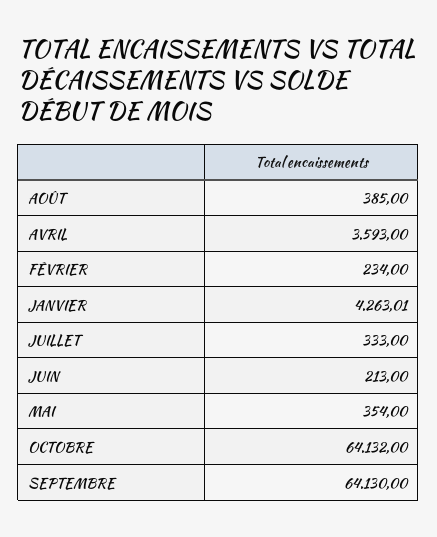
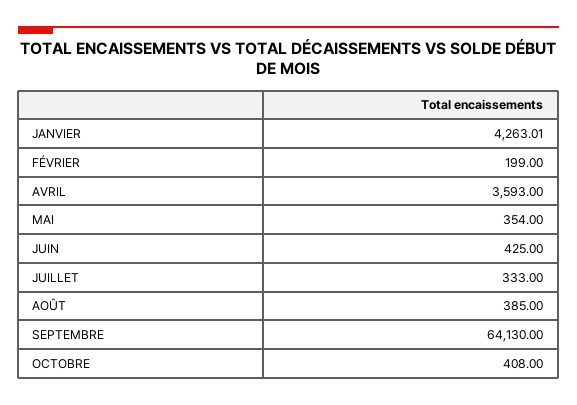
  {
    "AOÛT": 385,
    "AVRIL": 3593,
-   "FÉVRIER": 234,
+   "FÉVRIER": 199,
    "JANVIER": 4263.01,
    "JUILLET": 333,
-   "JUIN": 213,
+   "JUIN": 425,
    "MAI": 354,
-   "OCTOBRE": 64132,
+   "OCTOBRE": 408,
    "SEPTEMBRE": 64130
  }

